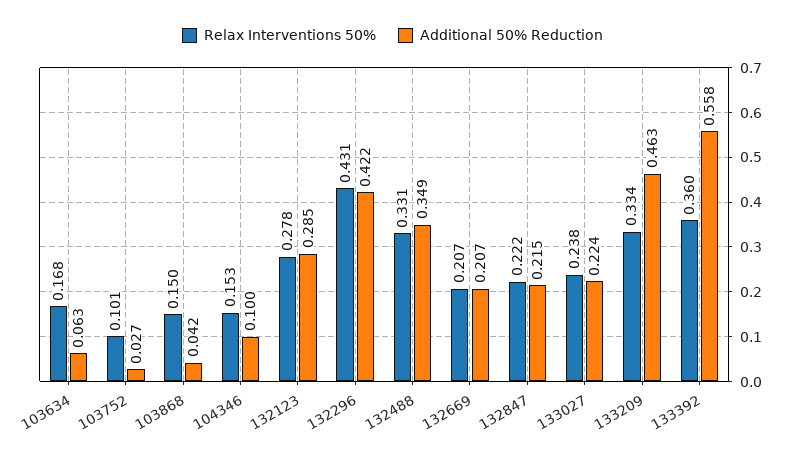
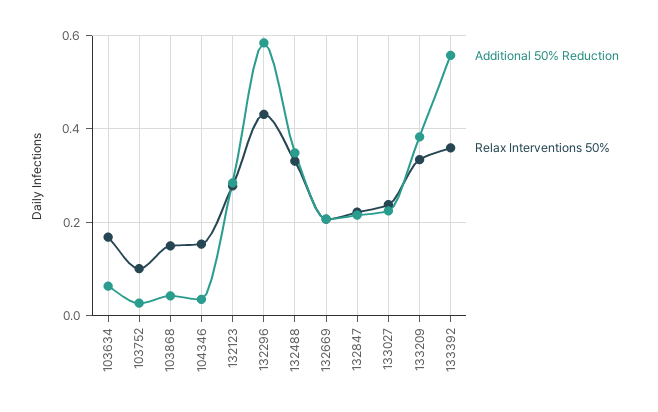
  {
    "Relax Interventions 50%": {
      "103634": 0.168,
      "103752": 0.101,
      "103868": 0.15,
      "104346": 0.153,
      "132123": 0.278,
      "132296": 0.431,
      "132488": 0.331,
      "132669": 0.207,
      "132847": 0.222,
      "133027": 0.238,
      "133209": 0.334,
      "133392": 0.36
    },
    "Additional 50% Reduction": {
      "103634": 0.063,
      "103752": 0.027,
      "103868": 0.042,
-     "104346": 0.1,
+     "104346": 0.04,
      "132123": 0.285,
-     "132296": 0.422,
+     "132296": 0.58,
      "132488": 0.349,
      "132669": 0.207,
      "132847": 0.215,
      "133027": 0.224,
-     "133209": 0.463,
+     "133209": 0.38,
      "133392": 0.558
    }
  }

